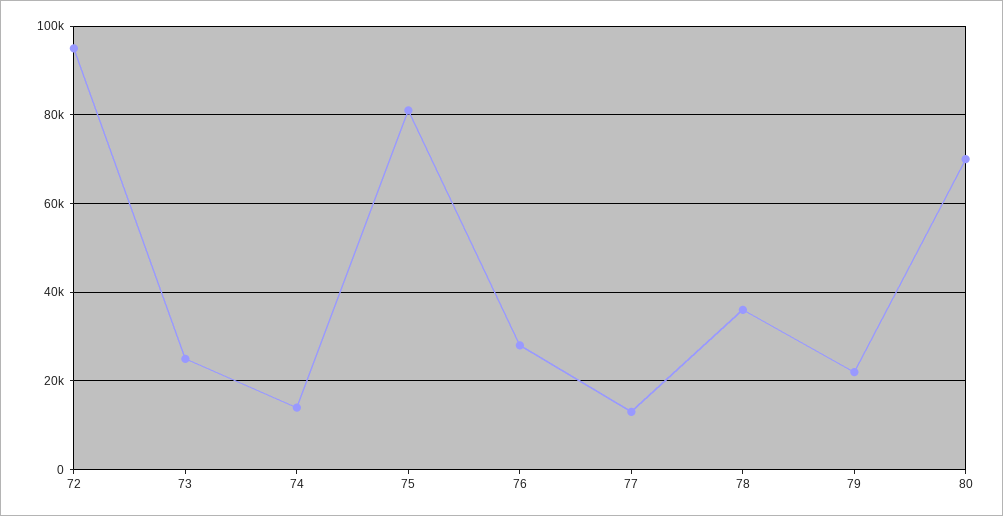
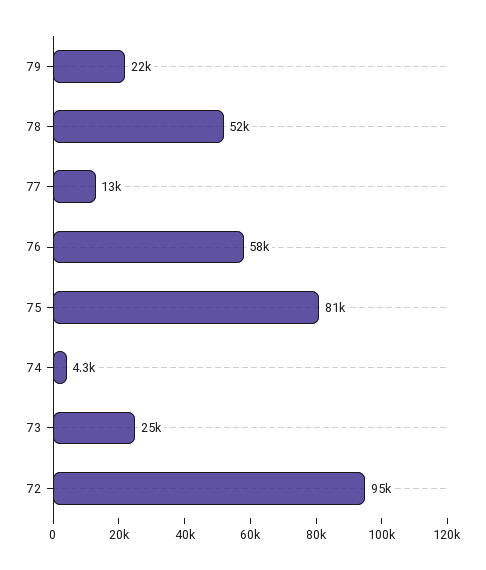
  {
    "72": 95000,
    "73": 25000,
-   "74": 14000,
+   "74": 4300,
    "75": 81000,
-   "76": 28000,
+   "76": 58000,
    "77": 13000,
-   "78": 36000,
+   "78": 52000,
-   "79": 22000,
+   "79": 22000
-   "80": 70000
  }

